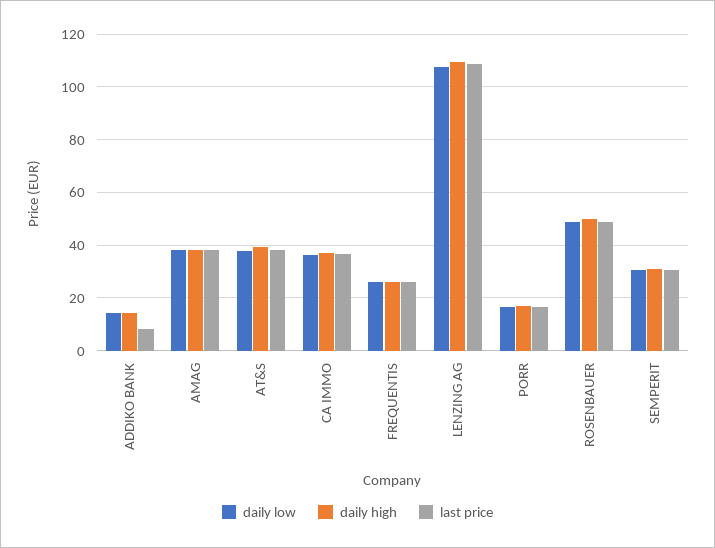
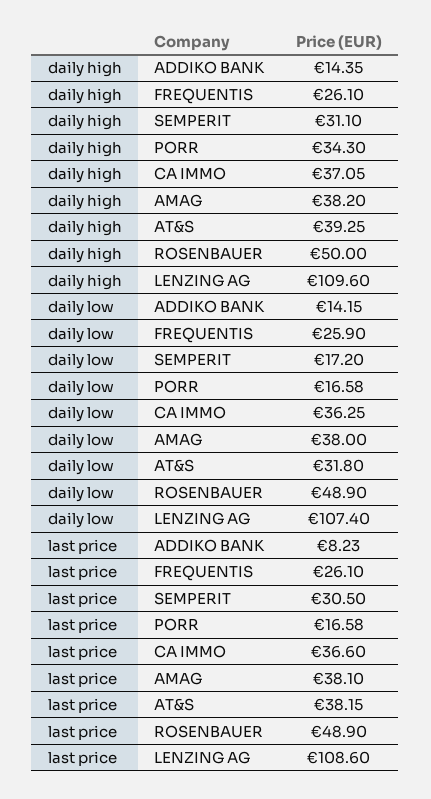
  {
    "daily low": {
      "ADDIKO BANK": 14.15,
      "AMAG": 38,
-     "AT&S": 37.5,
+     "AT&S": 31.8,
      "CA IMMO": 36.25,
      "FREQUENTIS": 25.9,
      "LENZING AG": 107.4,
      "PORR": 16.58,
      "ROSENBAUER": 48.9,
-     "SEMPERIT": 30
+     "SEMPERIT": 17.2
    },
    "daily high": {
      "ADDIKO BANK": 14.35,
      "AMAG": 38.2,
      "AT&S": 39.25,
      "CA IMMO": 37.05,
      "FREQUENTIS": 26.1,
      "LENZING AG": 109.6,
-     "PORR": 17.5,
+     "PORR": 34.3,
      "ROSENBAUER": 50,
      "SEMPERIT": 31.1
    },
    "last price": {
      "ADDIKO BANK": 8.23,
      "AMAG": 38.1,
      "AT&S": 38.15,
      "CA IMMO": 36.6,
      "FREQUENTIS": 26.1,
      "LENZING AG": 108.6,
      "PORR": 16.58,
      "ROSENBAUER": 48.9,
      "SEMPERIT": 30.5
    }
  }

